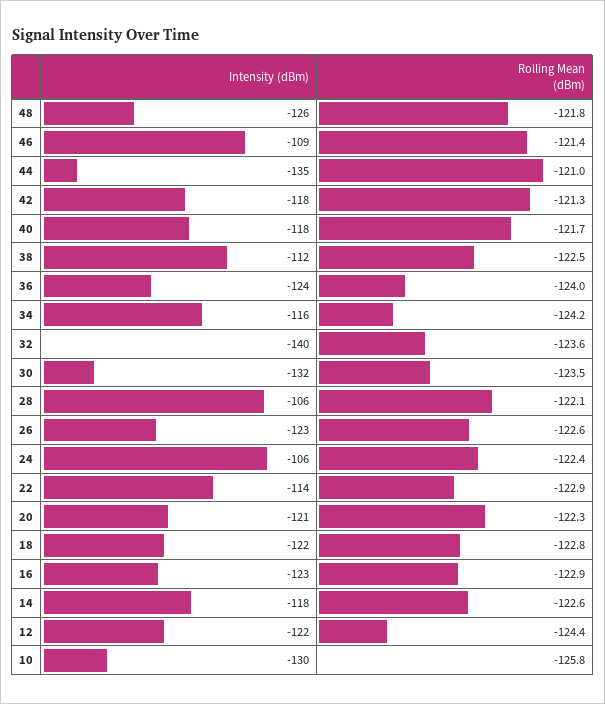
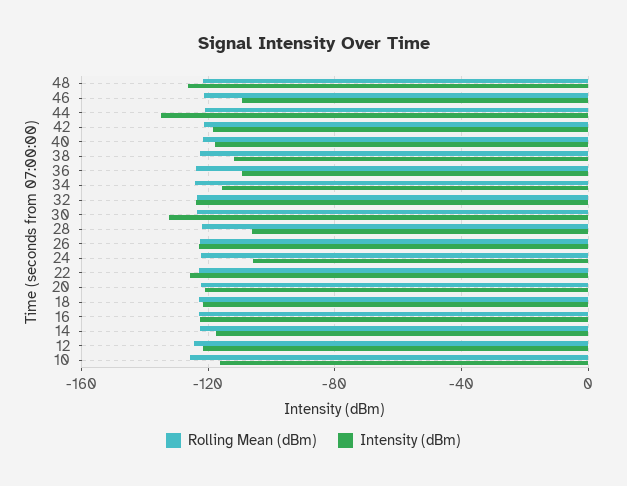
  {
    "Intensity (dBm)": {
      "48": -126,
      "46": -109,
      "44": -135,
      "42": -118,
      "40": -118,
      "38": -112,
-     "36": -124,
+     "36": -110,
      "34": -116,
-     "32": -140,
+     "32": -125,
      "30": -132,
      "28": -106,
      "26": -123,
      "24": -106,
-     "22": -114,
+     "22": -125,
      "20": -121,
      "18": -122,
      "16": -123,
      "14": -118,
      "12": -122,
-     "10": -130
+     "10": -115
    },
    "Rolling Mean (dBm)": {
      "48": -121.8,
      "46": -121.4,
      "44": -121,
      "42": -121.3,
      "40": -121.7,
      "38": -122.5,
      "36": -124,
      "34": -124.2,
      "32": -123.6,
      "30": -123.5,
      "28": -122.1,
      "26": -122.6,
      "24": -122.4,
      "22": -122.9,
      "20": -122.3,
      "18": -122.8,
      "16": -122.9,
      "14": -122.6,
      "12": -124.4,
      "10": -125.8
    }
  }

